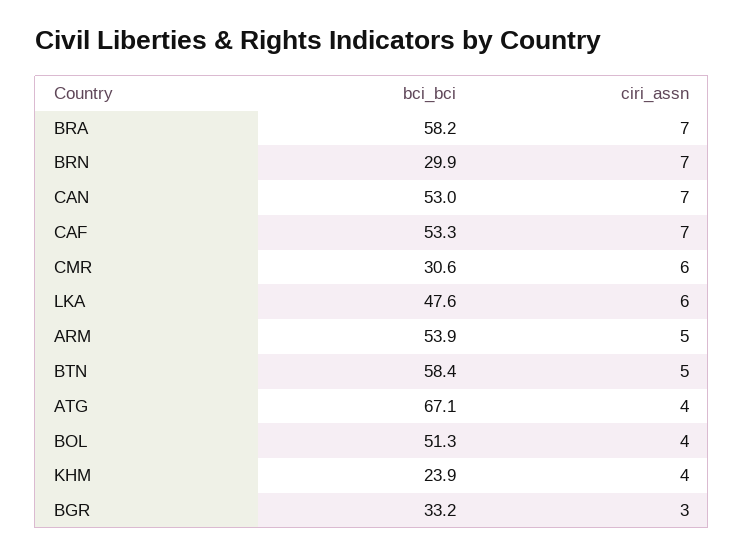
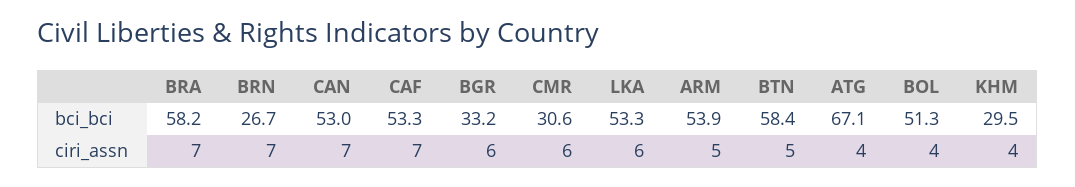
  {
    "bci_bci": {
      "BRA": 58.2,
-     "BRN": 29.9,
+     "BRN": 26.7,
      "CAN": 53,
      "CAF": 53.3,
      "CMR": 30.6,
-     "LKA": 47.6,
+     "LKA": 53.3,
      "ARM": 53.9,
      "BTN": 58.4,
      "ATG": 67.1,
      "BOL": 51.3,
-     "KHM": 23.9,
+     "KHM": 29.5,
      "BGR": 33.2
    },
    "ciri_assn": {
      "BRA": 7,
      "BRN": 7,
      "CAN": 7,
      "CAF": 7,
      "CMR": 6,
      "LKA": 6,
      "ARM": 5,
      "BTN": 5,
      "ATG": 4,
      "BOL": 4,
      "KHM": 4,
-     "BGR": 3
+     "BGR": 6
    }
  }

